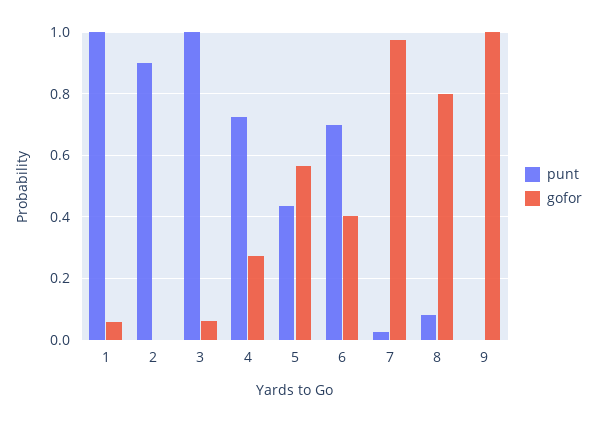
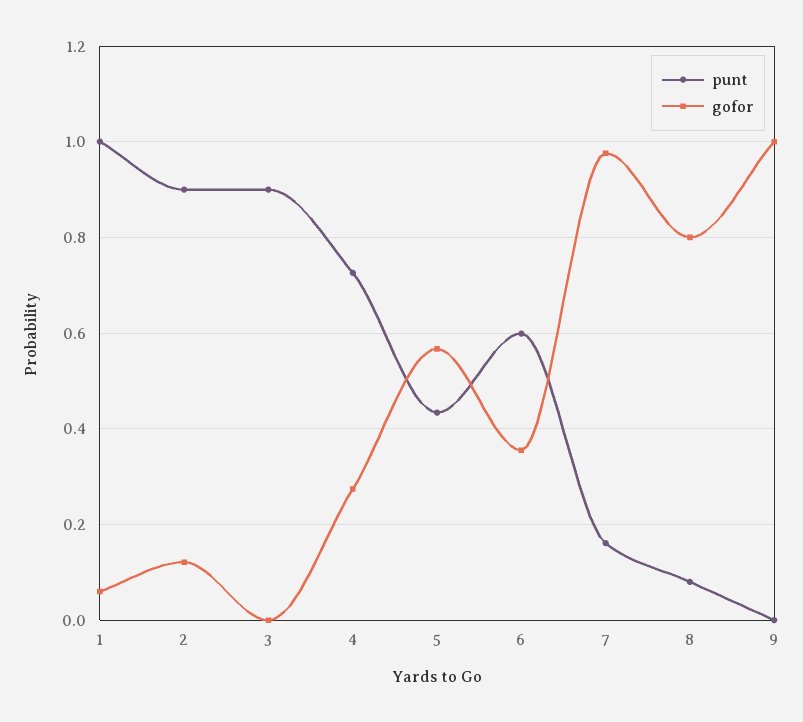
  {
    "punt": {
      "1": 1,
      "2": 0.9,
-     "3": 1,
+     "3": 0.9,
      "4": 0.72,
      "5": 0.44,
-     "6": 0.7,
+     "6": 0.6,
-     "7": 0.02,
+     "7": 0.16,
      "8": 0.08,
      "9": 0
    },
    "gofor": {
      "1": 0.06,
-     "2": 0,
+     "2": 0.12,
-     "3": 0.06,
+     "3": 0,
      "4": 0.28,
      "5": 0.56,
-     "6": 0.4,
+     "6": 0.36,
      "7": 0.98,
      "8": 0.8,
      "9": 1
    }
  }

